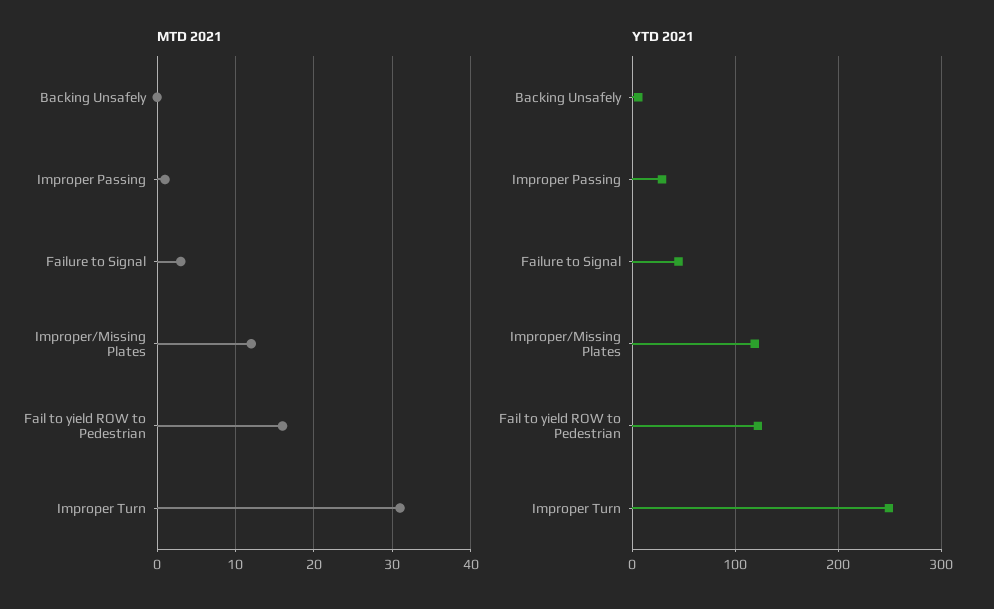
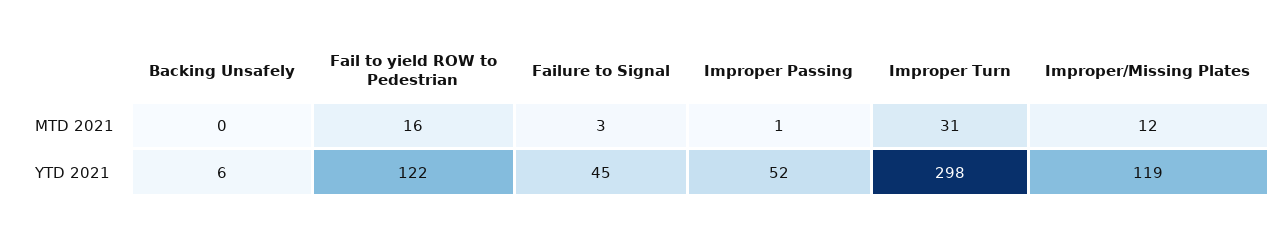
  {
    "MTD 2021": {
      "Backing Unsafely": 0,
      "Improper Passing": 1,
      "Failure to Signal": 3,
      "Improper/Missing Plates": 12,
      "Fail to yield ROW to Pedestrian": 16,
      "Improper Turn": 31
    },
    "YTD 2021": {
      "Backing Unsafely": 6,
-     "Improper Passing": 30,
+     "Improper Passing": 52,
      "Failure to Signal": 45,
      "Improper/Missing Plates": 119,
      "Fail to yield ROW to Pedestrian": 122,
-     "Improper Turn": 250
+     "Improper Turn": 298
    }
  }

